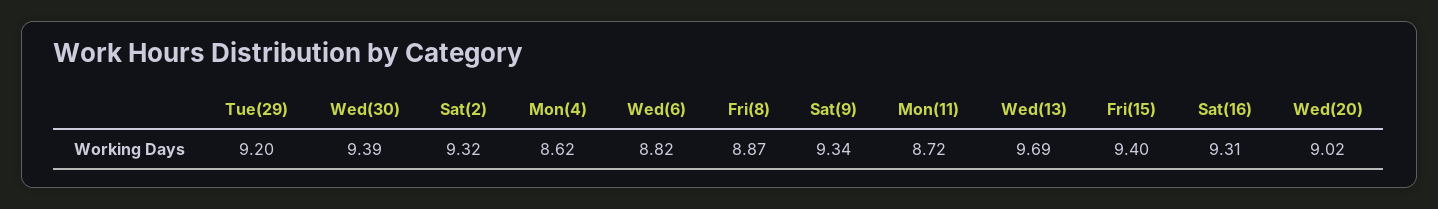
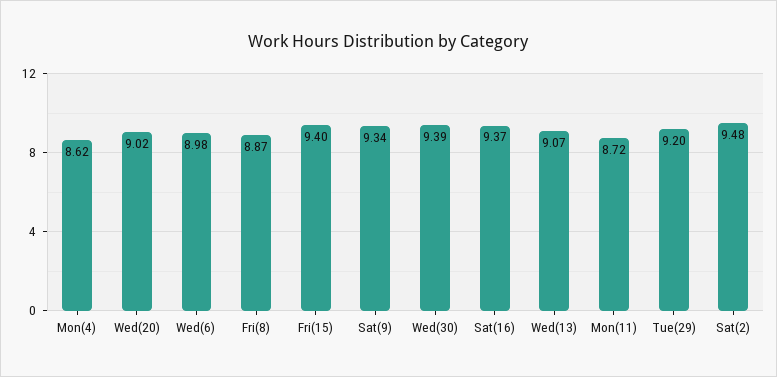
  {
    "Tue(29)": 9.2,
    "Wed(30)": 9.39,
-   "Sat(2)": 9.32,
+   "Sat(2)": 9.48,
    "Mon(4)": 8.62,
-   "Wed(6)": 8.82,
+   "Wed(6)": 8.98,
    "Fri(8)": 8.87,
    "Sat(9)": 9.34,
    "Mon(11)": 8.72,
-   "Wed(13)": 9.69,
+   "Wed(13)": 9.07,
    "Fri(15)": 9.4,
-   "Sat(16)": 9.31,
+   "Sat(16)": 9.37,
    "Wed(20)": 9.02
  }

